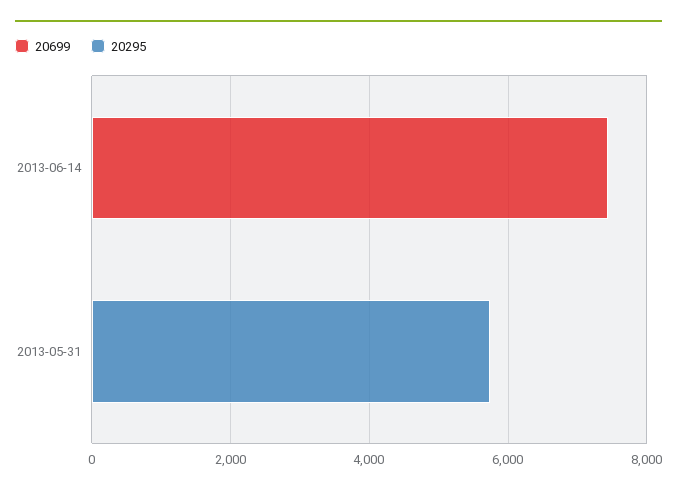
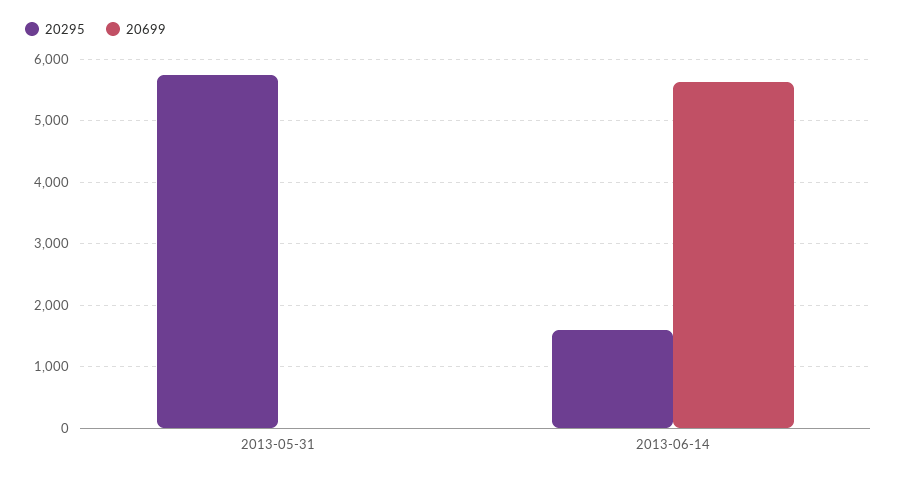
  {
    "20699": {
-     "2013-06-14": 7500,
+     "2013-06-14": 5600,
      "2013-05-31": 0
    },
    "20295": {
-     "2013-06-14": 0,
+     "2013-06-14": 1600,
      "2013-05-31": 5700
    }
  }

